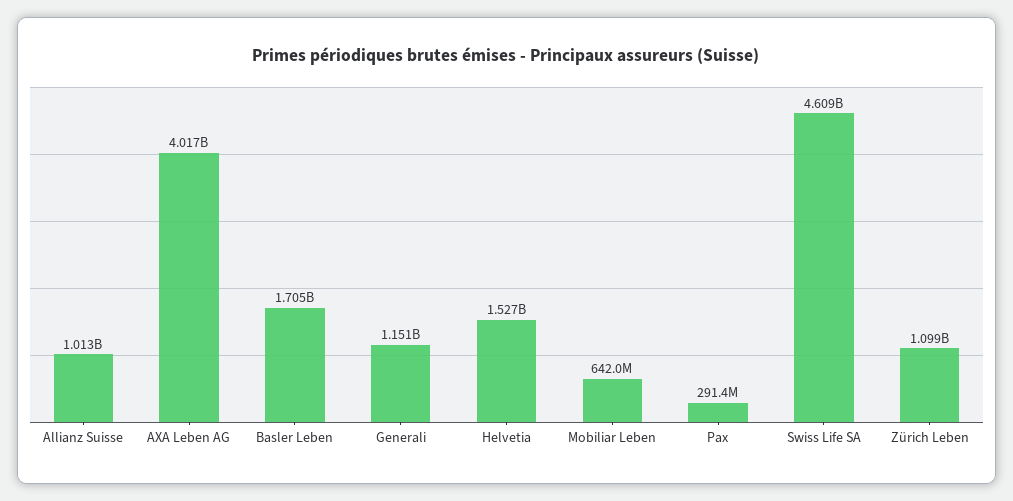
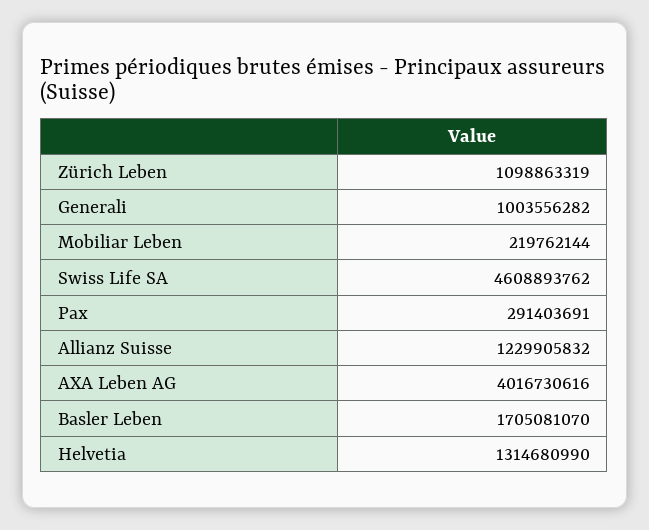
  {
-   "Allianz Suisse": 1013000000,
+   "Allianz Suisse": 1229905832,
    "AXA Leben AG": 4016730616,
    "Basler Leben": 1705081070,
-   "Generali": 1151000000,
+   "Generali": 1003556282,
-   "Helvetia": 1527000000,
+   "Helvetia": 1314680990,
-   "Mobiliar Leben": 642000000,
+   "Mobiliar Leben": 219762144,
    "Pax": 291403691,
    "Swiss Life SA": 4608893762,
    "Zürich Leben": 1098863319
  }

